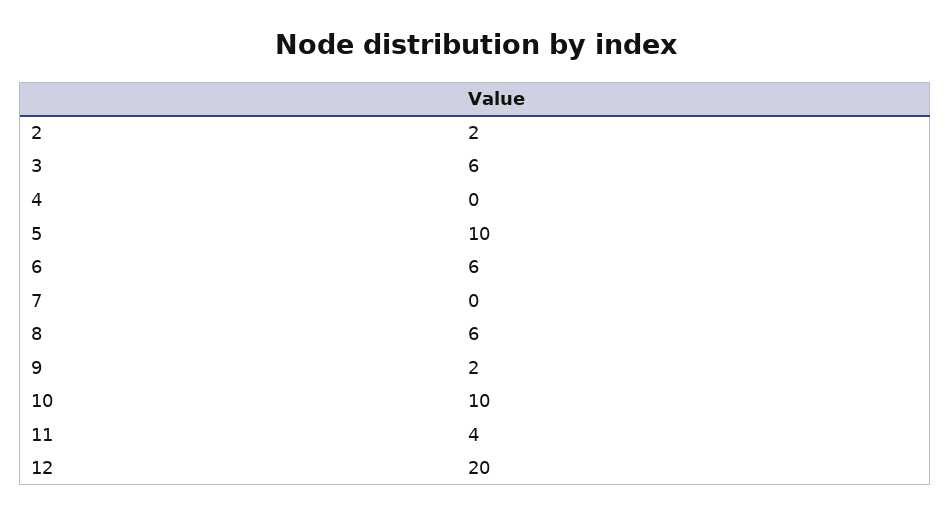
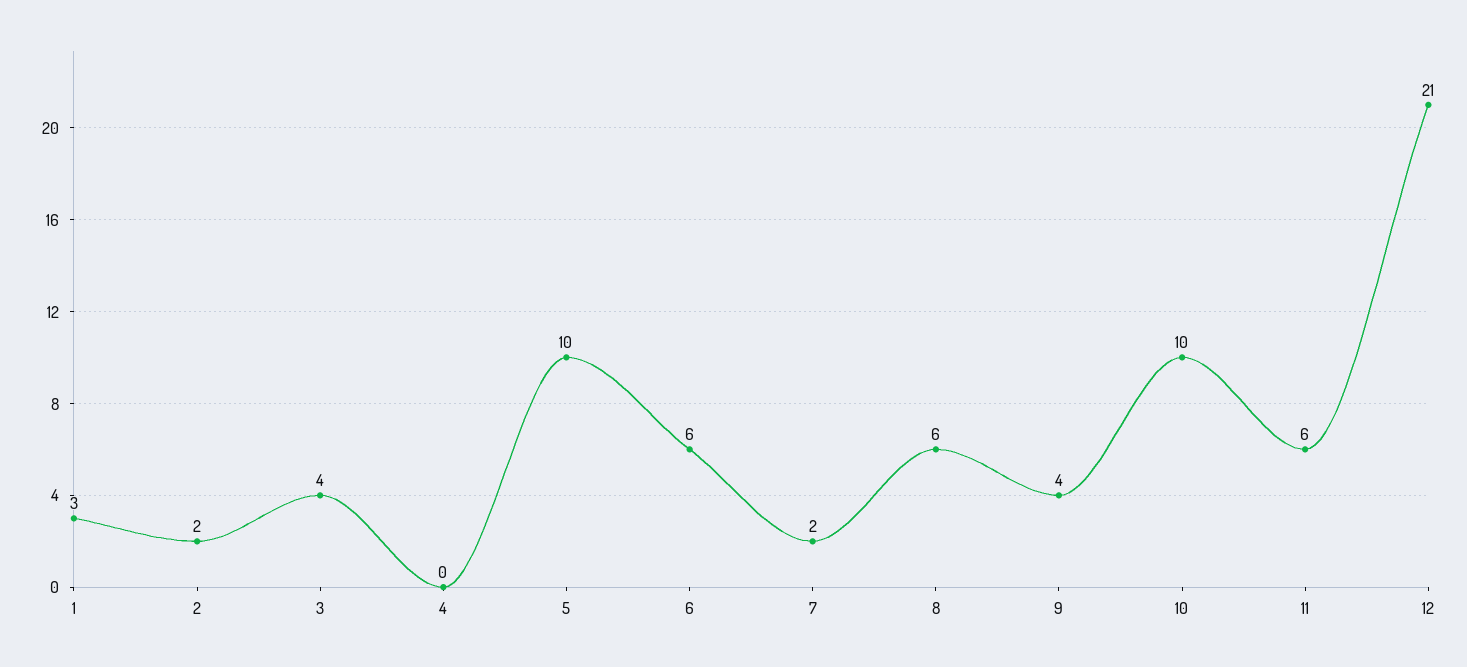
  {
    "2": 2,
-   "3": 6,
+   "3": 4,
    "4": 0,
    "5": 10,
    "6": 6,
-   "7": 0,
+   "7": 2,
    "8": 6,
-   "9": 2,
+   "9": 4,
    "10": 10,
-   "11": 4,
+   "11": 6,
-   "12": 20
+   "12": 21,
+   "1": 3
  }

